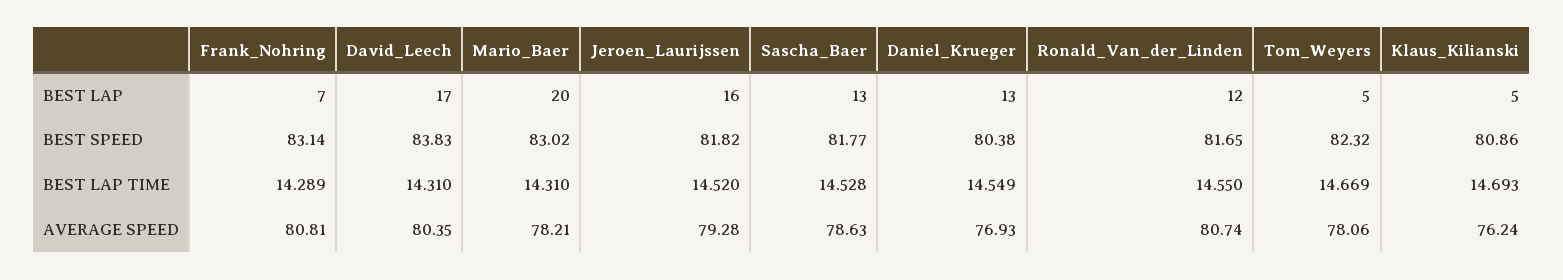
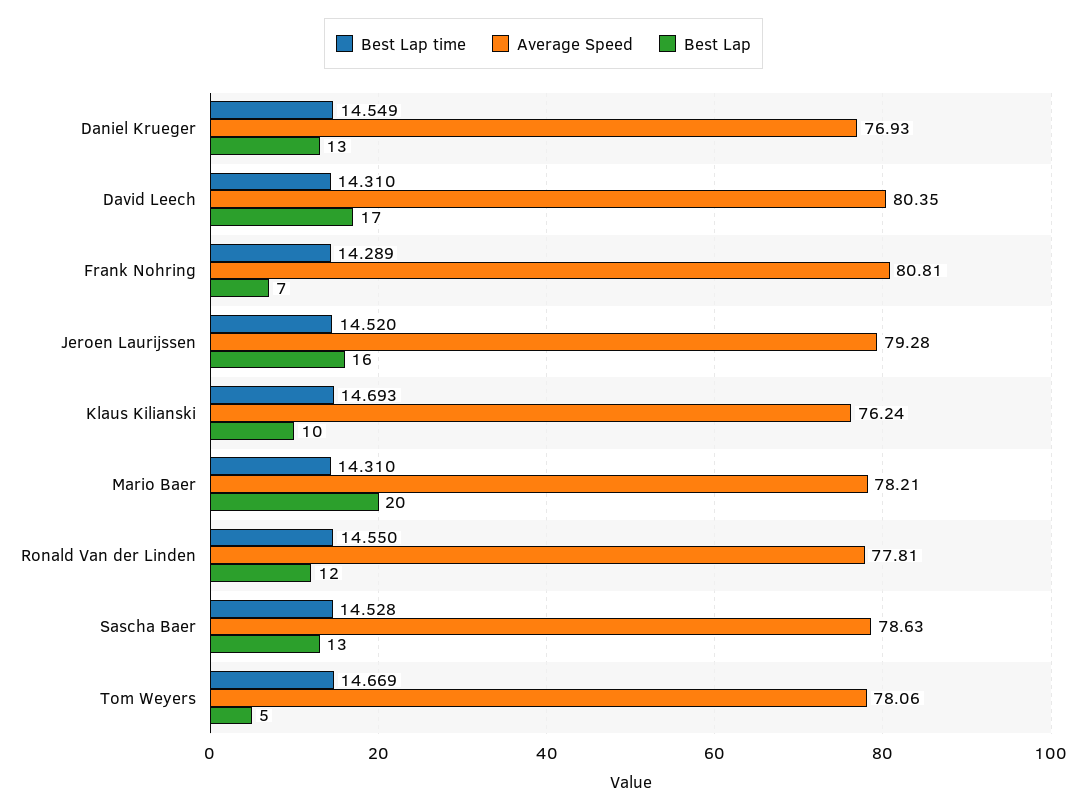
  {
    "BEST LAP": {
      "Frank_Nohring": 7,
      "David_Leech": 17,
      "Mario_Baer": 20,
      "Jeroen_Laurijssen": 16,
      "Sascha_Baer": 13,
      "Daniel_Krueger": 13,
      "Ronald_Van_der_Linden": 12,
      "Tom_Weyers": 5,
-     "Klaus_Kilianski": 5
+     "Klaus_Kilianski": 10
    },
-   "BEST SPEED": {
-     "Frank_Nohring": 83.14,
-     "David_Leech": 83.83,
-     "Mario_Baer": 83.02,
-     "Jeroen_Laurijssen": 81.82,
-     "Sascha_Baer": 81.77,
-     "Daniel_Krueger": 80.38,
-     "Ronald_Van_der_Linden": 81.65,
-     "Tom_Weyers": 82.32,
-     "Klaus_Kilianski": 80.86
-   },
    "BEST LAP TIME": {
      "Frank_Nohring": 14.289,
      "David_Leech": 14.31,
      "Mario_Baer": 14.31,
      "Jeroen_Laurijssen": 14.52,
      "Sascha_Baer": 14.528,
      "Daniel_Krueger": 14.549,
      "Ronald_Van_der_Linden": 14.55,
      "Tom_Weyers": 14.669,
      "Klaus_Kilianski": 14.693
    },
    "AVERAGE SPEED": {
      "Frank_Nohring": 80.81,
      "David_Leech": 80.35,
      "Mario_Baer": 78.21,
      "Jeroen_Laurijssen": 79.28,
      "Sascha_Baer": 78.63,
      "Daniel_Krueger": 76.93,
-     "Ronald_Van_der_Linden": 80.74,
+     "Ronald_Van_der_Linden": 77.81,
      "Tom_Weyers": 78.06,
      "Klaus_Kilianski": 76.24
    }
  }

